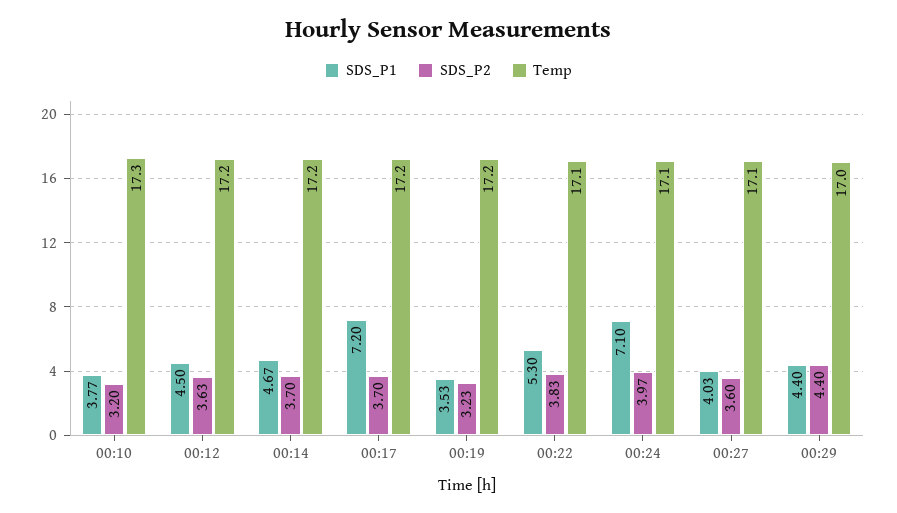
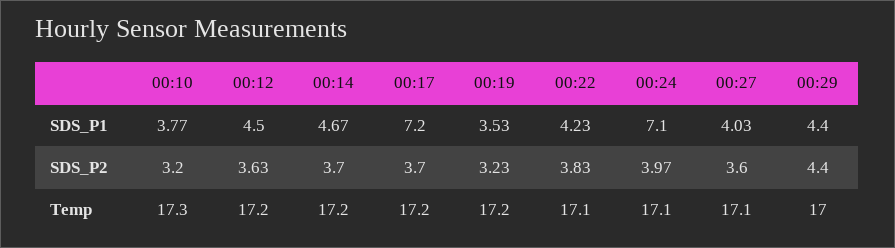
  {
    "SDS_P1": {
      "00:10": 3.77,
      "00:12": 4.5,
      "00:14": 4.67,
      "00:17": 7.2,
      "00:19": 3.53,
-     "00:22": 5.3,
+     "00:22": 4.23,
      "00:24": 7.1,
      "00:27": 4.03,
      "00:29": 4.4
    },
    "SDS_P2": {
      "00:10": 3.2,
      "00:12": 3.63,
      "00:14": 3.7,
      "00:17": 3.7,
      "00:19": 3.23,
      "00:22": 3.83,
      "00:24": 3.97,
      "00:27": 3.6,
      "00:29": 4.4
    },
    "Temp": {
      "00:10": 17.3,
      "00:12": 17.2,
      "00:14": 17.2,
      "00:17": 17.2,
      "00:19": 17.2,
      "00:22": 17.1,
      "00:24": 17.1,
      "00:27": 17.1,
      "00:29": 17
    }
  }

